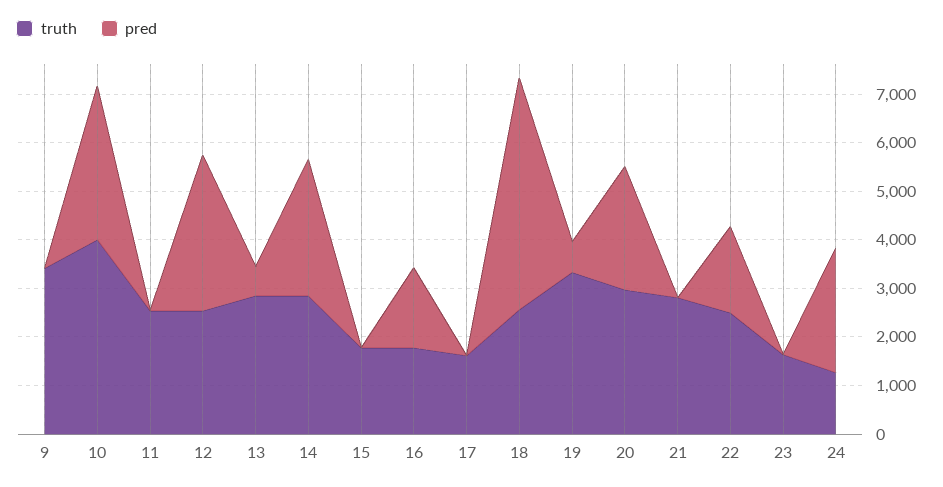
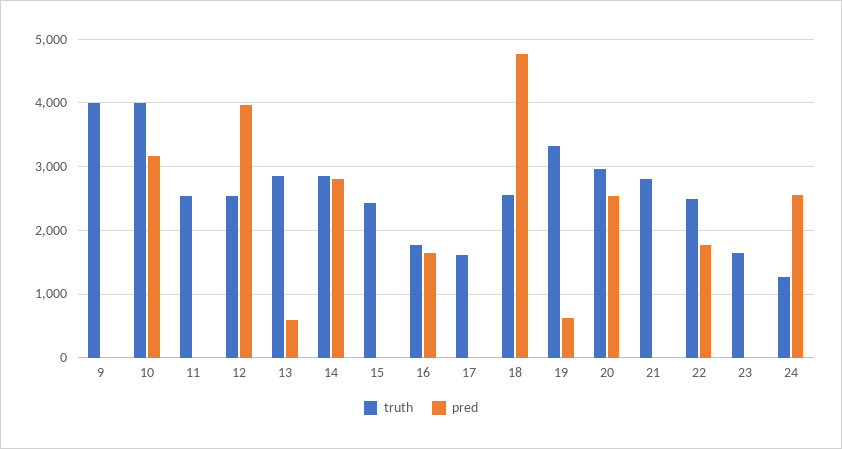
  {
    "truth": {
-     "9": 3400,
+     "9": 4000,
      "10": 4000,
      "11": 2500,
      "12": 2500,
      "13": 2800,
      "14": 2800,
-     "15": 1800,
+     "15": 2400,
      "16": 1800,
      "17": 1600,
      "18": 2600,
      "19": 3300,
      "20": 3000,
      "21": 2800,
      "22": 2500,
      "23": 1600,
      "24": 1300
    },
    "pred": {
      "9": 0,
      "10": 3200,
      "11": 0,
-     "12": 3200,
+     "12": 4000,
      "13": 600,
      "14": 2800,
      "15": 0,
      "16": 1600,
      "17": 0,
      "18": 4800,
      "19": 600,
      "20": 2500,
      "21": 0,
      "22": 1800,
      "23": 0,
      "24": 2600
    }
  }

